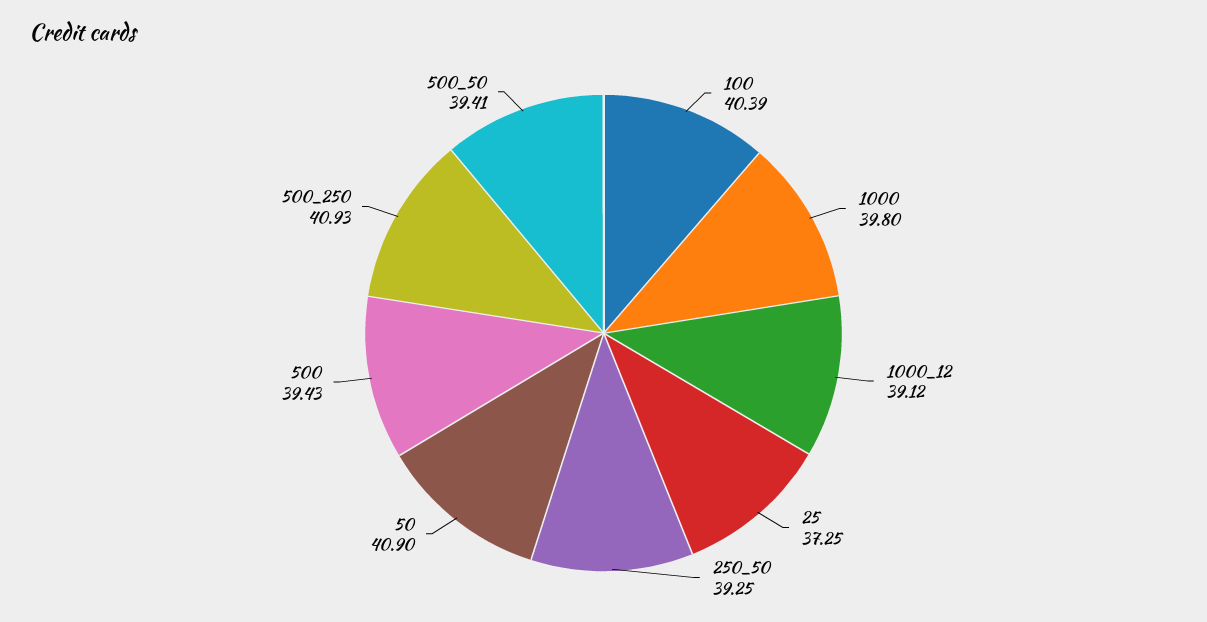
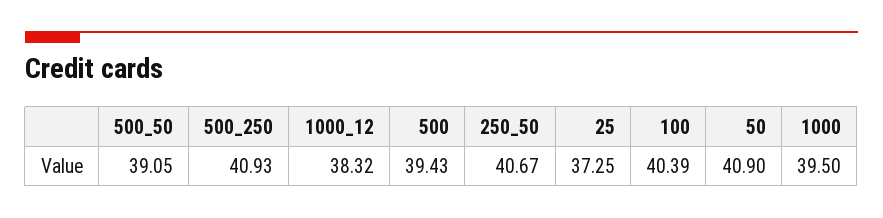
  {
    "100": 40.39,
-   "1000": 39.8,
+   "1000": 39.5,
-   "1000_12": 39.12,
+   "1000_12": 38.32,
    "25": 37.25,
-   "250_50": 39.25,
+   "250_50": 40.67,
    "50": 40.9,
    "500": 39.43,
    "500_250": 40.93,
-   "500_50": 39.41
+   "500_50": 39.05
  }

